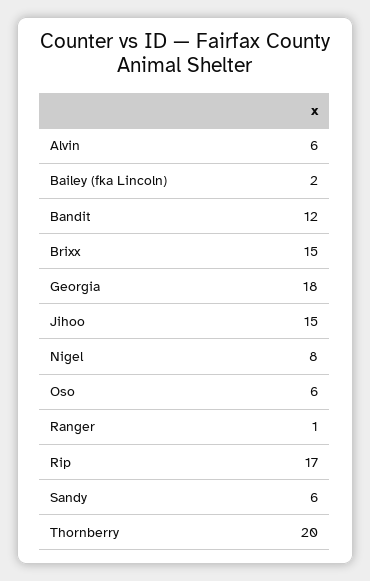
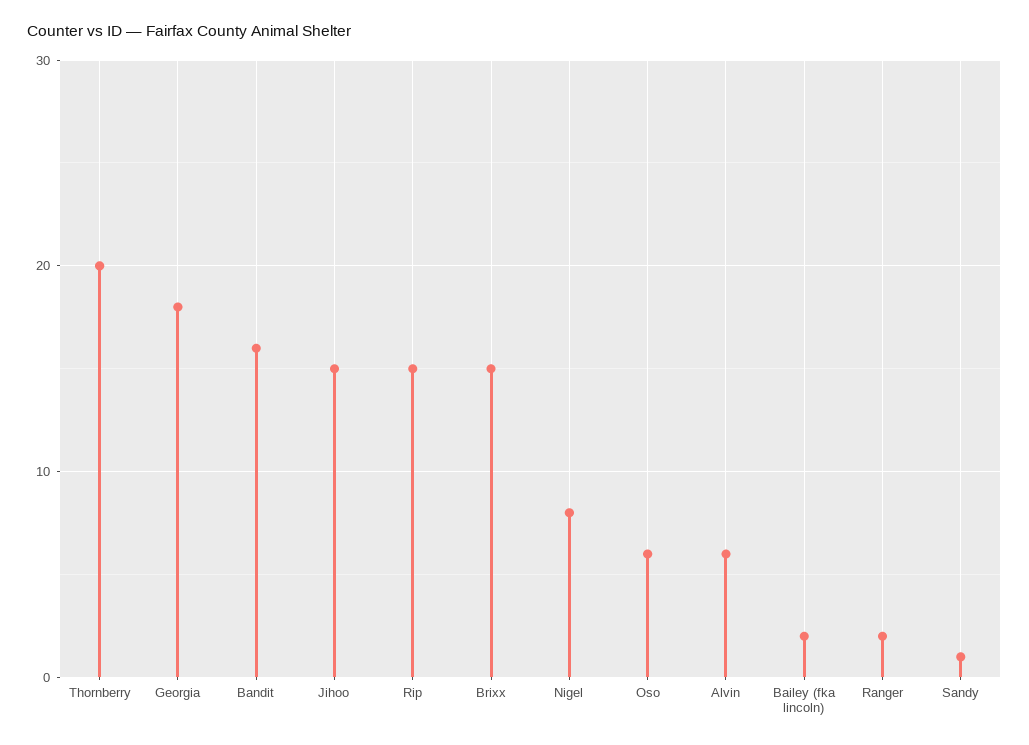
  {
    "Alvin": 6,
    "Bailey (fka Lincoln)": 2,
-   "Bandit": 12,
+   "Bandit": 16,
    "Brixx": 15,
    "Georgia": 18,
    "Jihoo": 15,
    "Nigel": 8,
    "Oso": 6,
-   "Ranger": 1,
+   "Ranger": 2,
-   "Rip": 17,
+   "Rip": 15,
-   "Sandy": 6,
+   "Sandy": 1,
    "Thornberry": 20
  }

